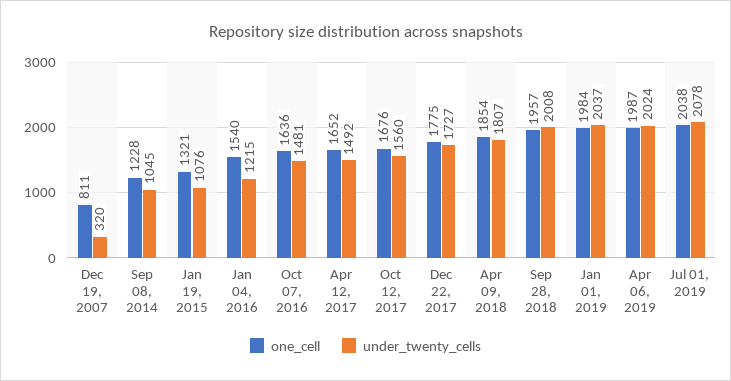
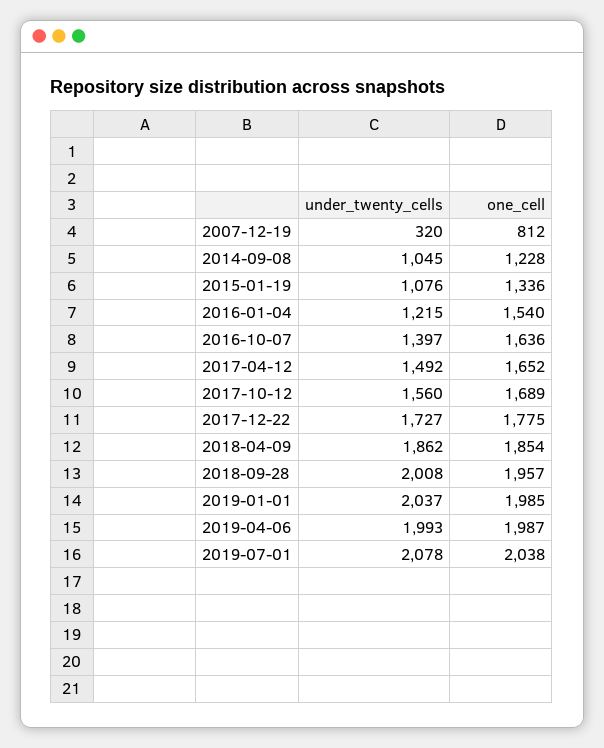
  {
    "one_cell": {
-     "Dec 19, 2007": 811,
+     "Dec 19, 2007": 812,
      "Sep 08, 2014": 1228,
-     "Jan 19, 2015": 1321,
+     "Jan 19, 2015": 1336,
      "Jan 04, 2016": 1540,
      "Oct 07, 2016": 1636,
      "Apr 12, 2017": 1652,
-     "Oct 12, 2017": 1676,
+     "Oct 12, 2017": 1689,
      "Dec 22, 2017": 1775,
      "Apr 09, 2018": 1854,
      "Sep 28, 2018": 1957,
-     "Jan 01, 2019": 1984,
+     "Jan 01, 2019": 1985,
      "Apr 06, 2019": 1987,
      "Jul 01, 2019": 2038
    },
    "under_twenty_cells": {
      "Dec 19, 2007": 320,
      "Sep 08, 2014": 1045,
      "Jan 19, 2015": 1076,
      "Jan 04, 2016": 1215,
-     "Oct 07, 2016": 1481,
+     "Oct 07, 2016": 1397,
      "Apr 12, 2017": 1492,
      "Oct 12, 2017": 1560,
      "Dec 22, 2017": 1727,
-     "Apr 09, 2018": 1807,
+     "Apr 09, 2018": 1862,
      "Sep 28, 2018": 2008,
      "Jan 01, 2019": 2037,
-     "Apr 06, 2019": 2024,
+     "Apr 06, 2019": 1993,
      "Jul 01, 2019": 2078
    }
  }

